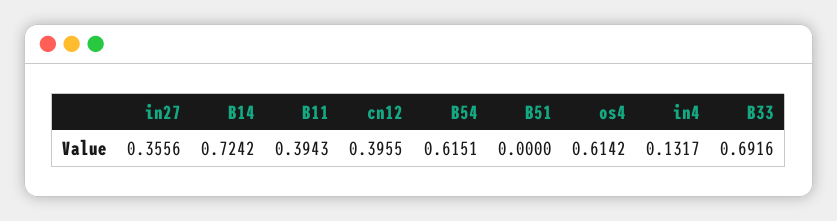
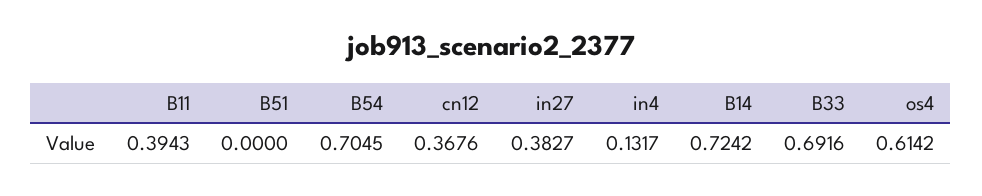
  {
-   "in27": 0.3556,
+   "in27": 0.3827,
    "B14": 0.7242,
    "B11": 0.3943,
-   "cn12": 0.3955,
+   "cn12": 0.3676,
-   "B54": 0.6151,
+   "B54": 0.7045,
    "B51": 0,
    "os4": 0.6142,
    "in4": 0.1317,
    "B33": 0.6916
  }

